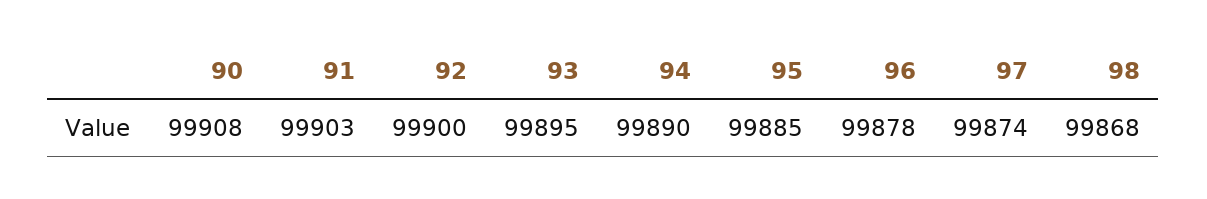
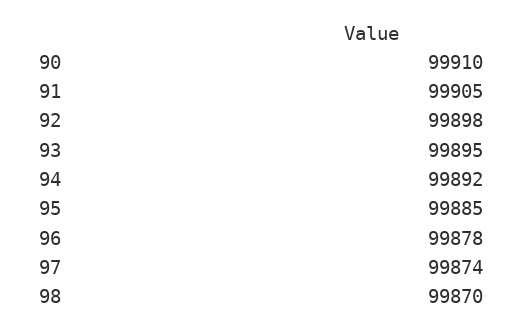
  {
-   "90": 99908,
+   "90": 99910,
-   "91": 99903,
+   "91": 99905,
-   "92": 99900,
+   "92": 99898,
    "93": 99895,
-   "94": 99890,
+   "94": 99892,
    "95": 99885,
    "96": 99878,
    "97": 99874,
-   "98": 99868
+   "98": 99870
  }

